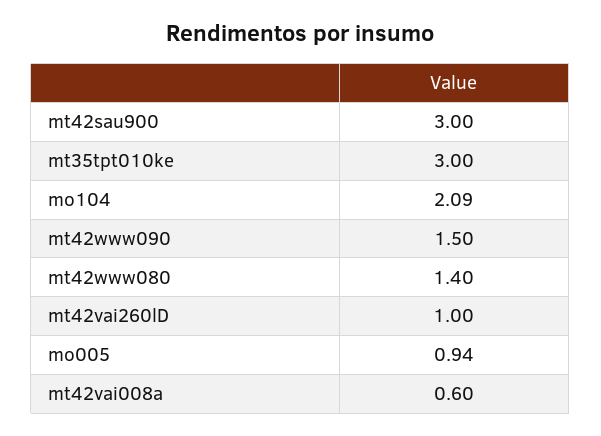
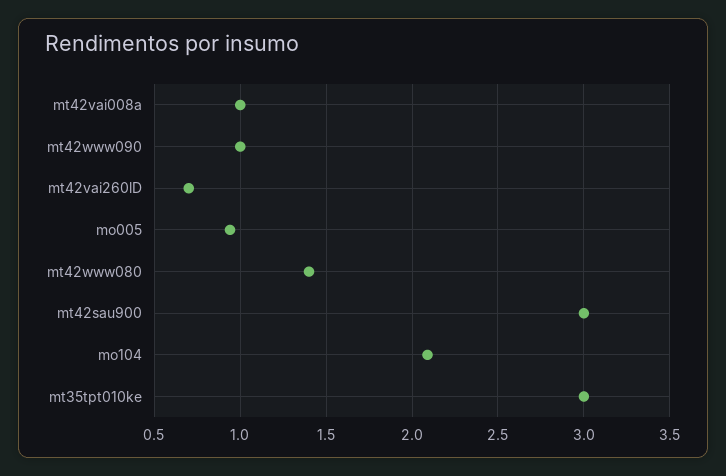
  {
    "mt42sau900": 3,
    "mt35tpt010ke": 3,
    "mo104": 2.09,
-   "mt42www090": 1.5,
+   "mt42www090": 1,
    "mt42www080": 1.4,
-   "mt42vai260lD": 1,
+   "mt42vai260lD": 0.7,
    "mo005": 0.94,
-   "mt42vai008a": 0.6
+   "mt42vai008a": 1
  }

